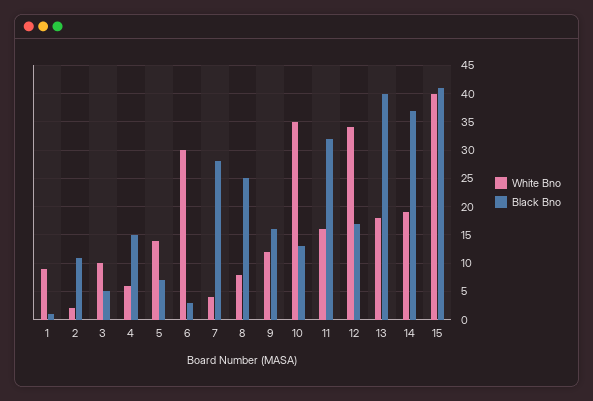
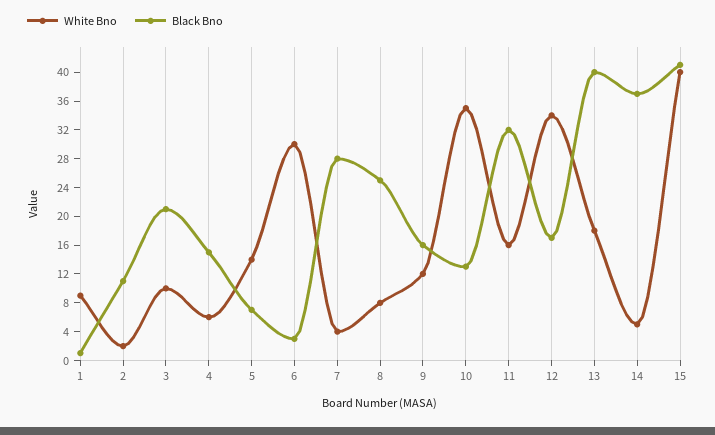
  {
    "White Bno": {
      "1": 8,
      "2": 4,
      "3": 12,
      "4": 8,
      "5": 16,
      "6": 32,
      "7": 4,
      "8": 8,
      "9": 12,
      "10": 36,
      "11": 16,
      "12": 36,
      "13": 20,
-     "14": 20,
+     "14": 4,
      "15": 40
    },
    "Black Bno": {
      "1": 0,
      "2": 12,
-     "3": 5,
+     "3": 20,
      "4": 16,
      "5": 8,
      "6": 4,
      "7": 28,
      "8": 24,
      "9": 16,
      "10": 12,
      "11": 32,
      "12": 16,
      "13": 40,
      "14": 36,
      "15": 40
    }
  }

